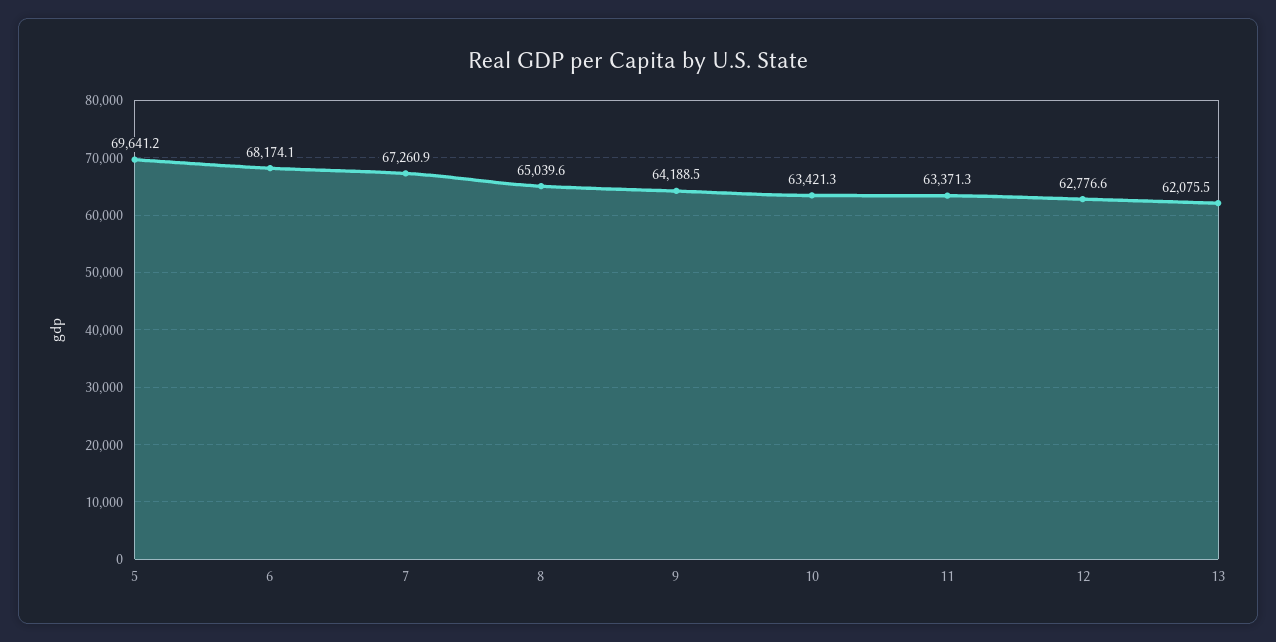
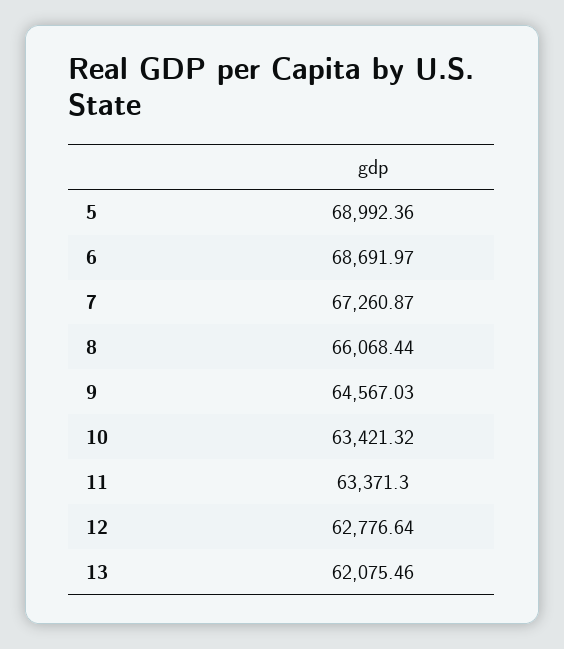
  {
-   "5": 69641.2,
+   "5": 68992.36,
-   "6": 68174.1,
+   "6": 68691.97,
    "7": 67260.87,
-   "8": 65039.6,
+   "8": 66068.44,
-   "9": 64188.5,
+   "9": 64567.03,
    "10": 63421.32,
    "11": 63371.3,
    "12": 62776.64,
    "13": 62075.46
  }

